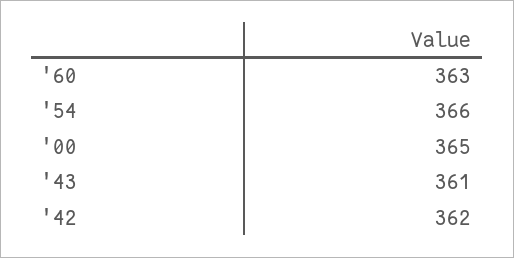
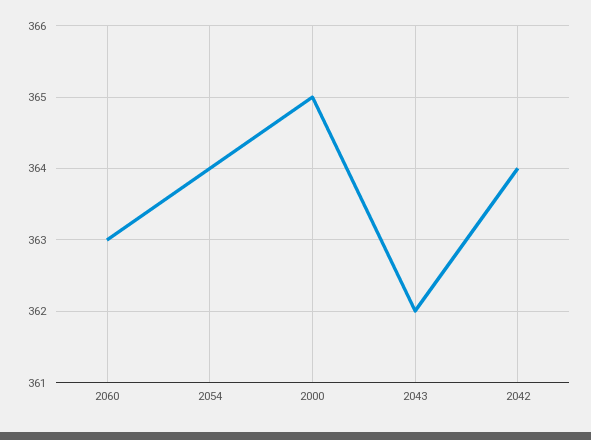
  {
    "'60": 363,
-   "'54": 366,
+   "'54": 364,
    "'00": 365,
-   "'43": 361,
+   "'43": 362,
-   "'42": 362
+   "'42": 364
  }

